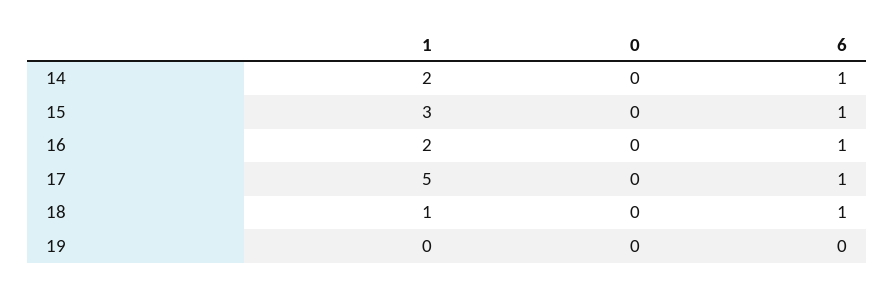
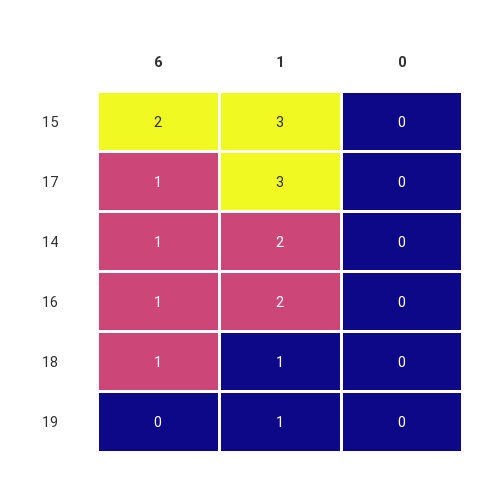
  {
    "1": {
      "14": 2,
      "15": 3,
      "16": 2,
-     "17": 5,
+     "17": 3,
      "18": 1,
-     "19": 0
+     "19": 1
    },
    "0": {
      "14": 0,
      "15": 0,
      "16": 0,
      "17": 0,
      "18": 0,
      "19": 0
    },
    "6": {
      "14": 1,
-     "15": 1,
+     "15": 2,
      "16": 1,
      "17": 1,
      "18": 1,
      "19": 0
    }
  }

